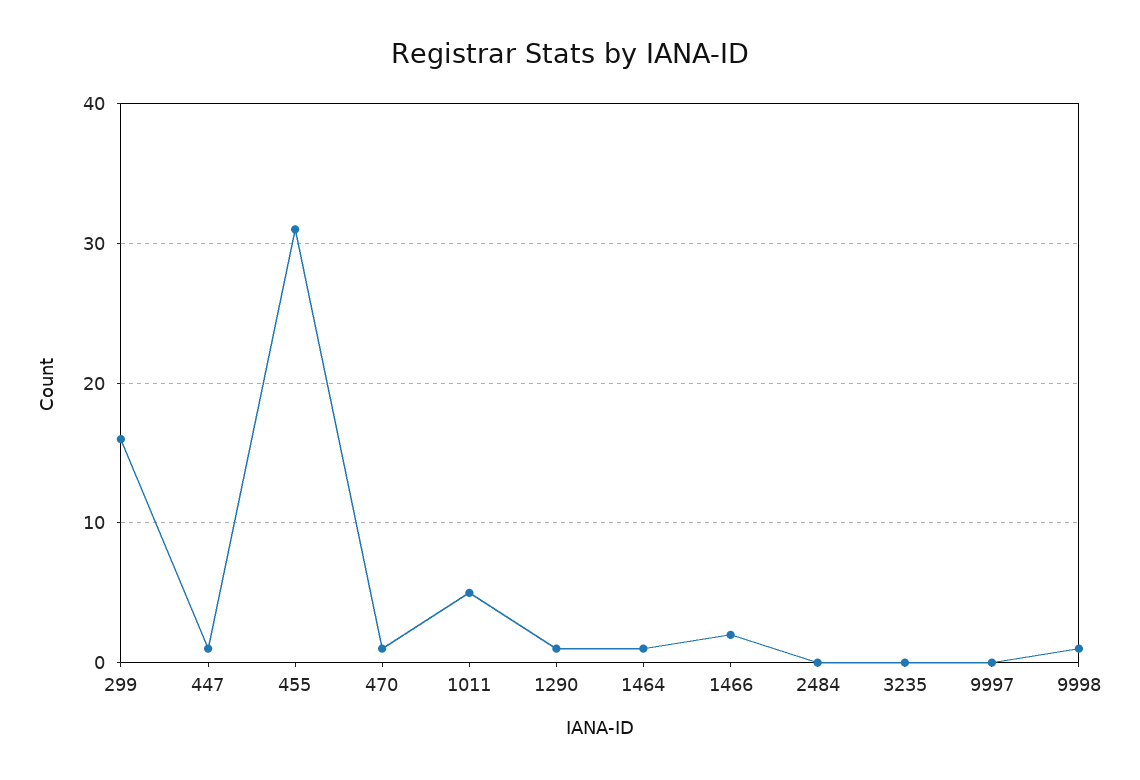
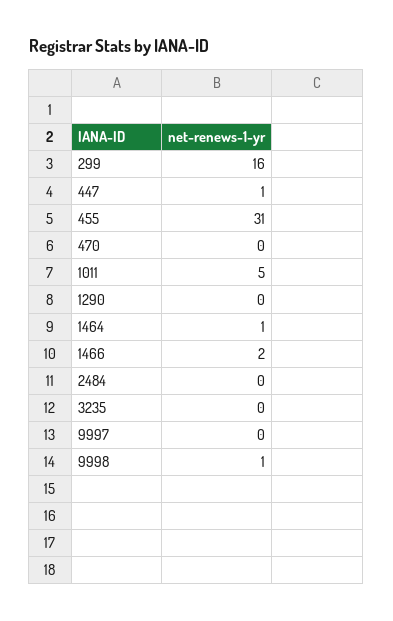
  {
    "299": 16,
    "447": 1,
    "455": 31,
-   "470": 1,
+   "470": 0,
    "1011": 5,
-   "1290": 1,
+   "1290": 0,
    "1464": 1,
    "1466": 2,
    "2484": 0,
    "3235": 0,
    "9997": 0,
    "9998": 1
  }

